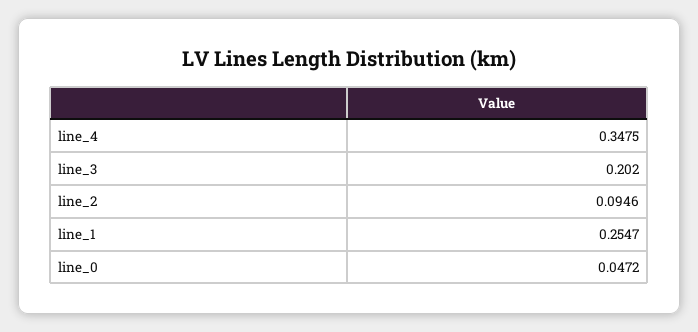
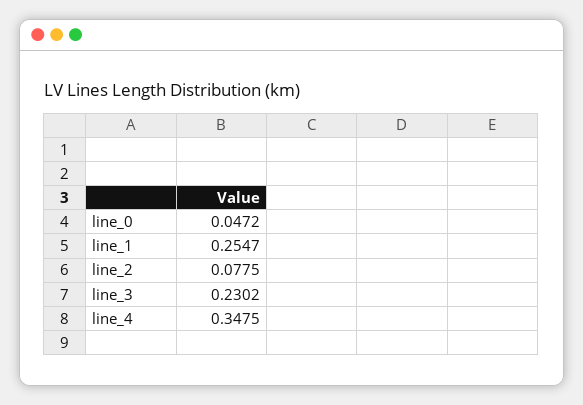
  {
    "line_4": 0.3475,
-   "line_3": 0.202,
+   "line_3": 0.2302,
-   "line_2": 0.0946,
+   "line_2": 0.0775,
    "line_1": 0.2547,
    "line_0": 0.0472
  }

